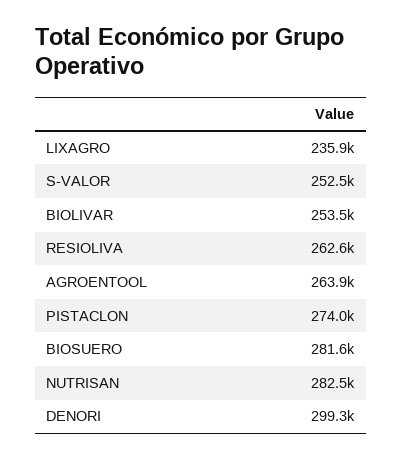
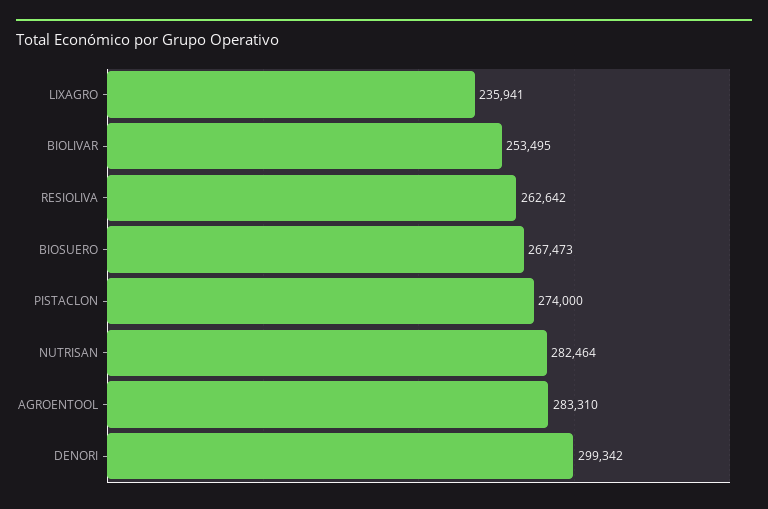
  {
    "LIXAGRO": 235941,
-   "S-VALOR": 252500,
    "BIOLIVAR": 253495,
    "RESIOLIVA": 262642,
-   "AGROENTOOL": 263900,
+   "AGROENTOOL": 283310,
    "PISTACLON": 274000,
-   "BIOSUERO": 281600,
+   "BIOSUERO": 267473,
    "NUTRISAN": 282464,
    "DENORI": 299342
  }

